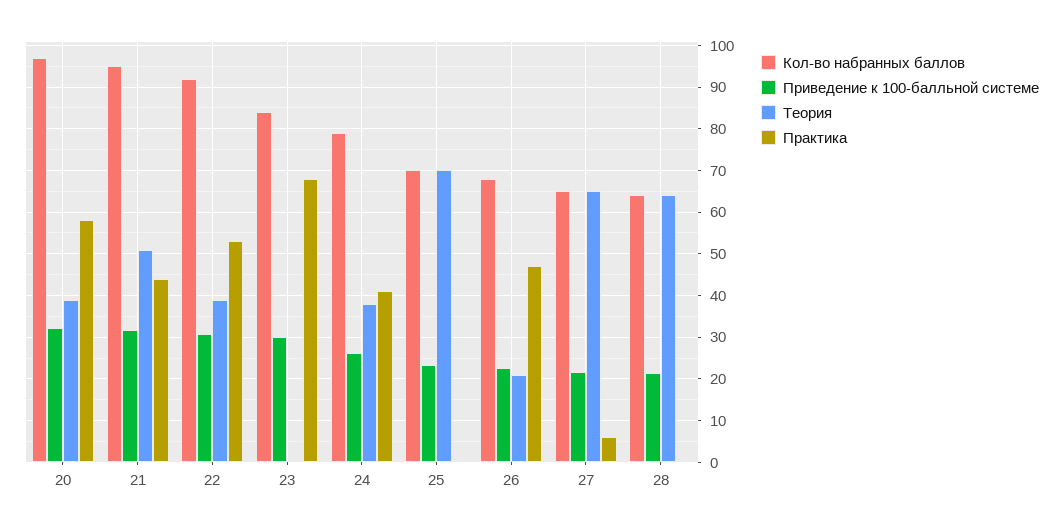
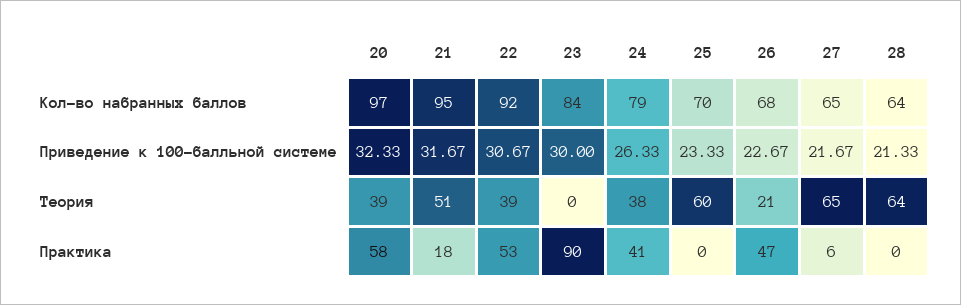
  {
    "Кол-во набранных баллов": {
      "20": 97,
      "21": 95,
      "22": 92,
      "23": 84,
      "24": 79,
      "25": 70,
      "26": 68,
      "27": 65,
      "28": 64
    },
    "Приведение к 100-балльной системе": {
      "20": 32.33,
      "21": 31.67,
      "22": 30.67,
      "23": 30,
      "24": 26.33,
      "25": 23.33,
      "26": 22.67,
      "27": 21.67,
      "28": 21.33
    },
    "Теория": {
      "20": 39,
      "21": 51,
      "22": 39,
      "23": 0,
      "24": 38,
-     "25": 70,
+     "25": 60,
      "26": 21,
      "27": 65,
      "28": 64
    },
    "Практика": {
      "20": 58,
-     "21": 44,
+     "21": 18,
      "22": 53,
-     "23": 68,
+     "23": 90,
      "24": 41,
      "25": 0,
      "26": 47,
      "27": 6,
      "28": 0
    }
  }

